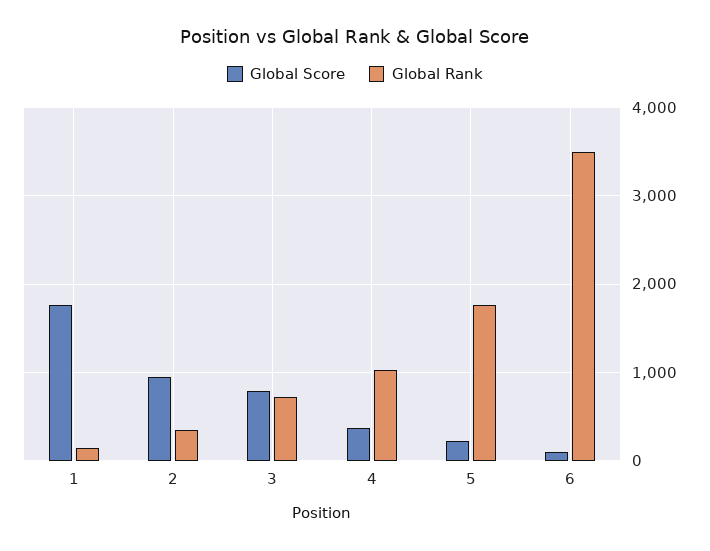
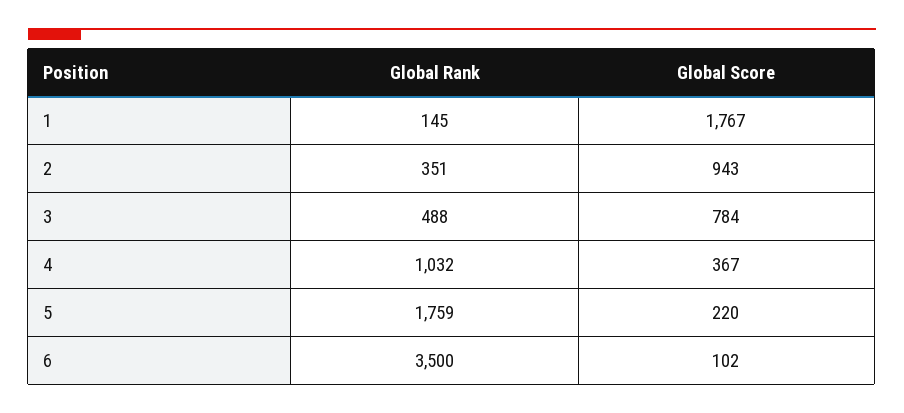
  {
    "Global Score": {
      "1": 1767,
      "2": 943,
      "3": 784,
      "4": 367,
      "5": 220,
      "6": 102
    },
    "Global Rank": {
      "1": 145,
      "2": 351,
-     "3": 700,
+     "3": 488,
      "4": 1032,
      "5": 1759,
      "6": 3500
    }
  }

